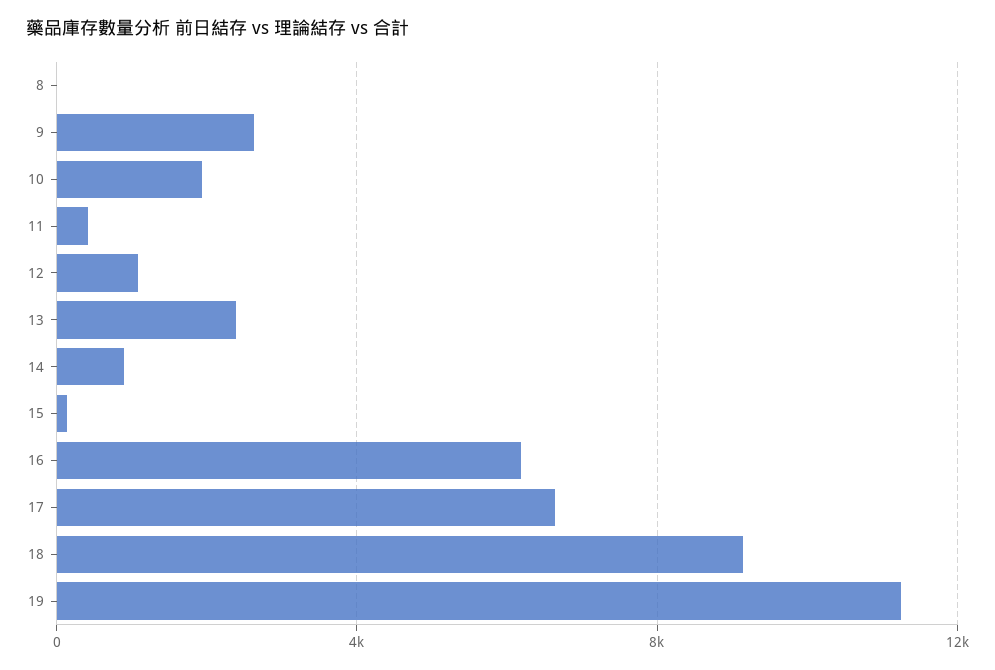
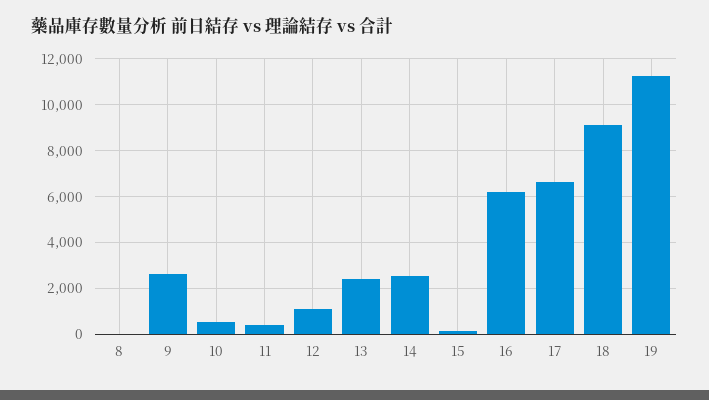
  {
    "8": 0,
    "9": 2500,
-   "10": 2000,
+   "10": 500,
    "11": 500,
    "12": 1000,
    "13": 2500,
-   "14": 1000,
+   "14": 2500,
    "15": 0,
    "16": 6000,
    "17": 6500,
    "18": 9000,
    "19": 11000
  }

